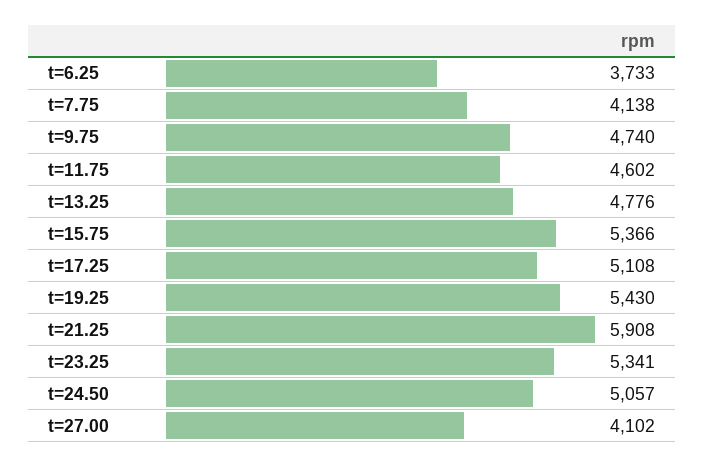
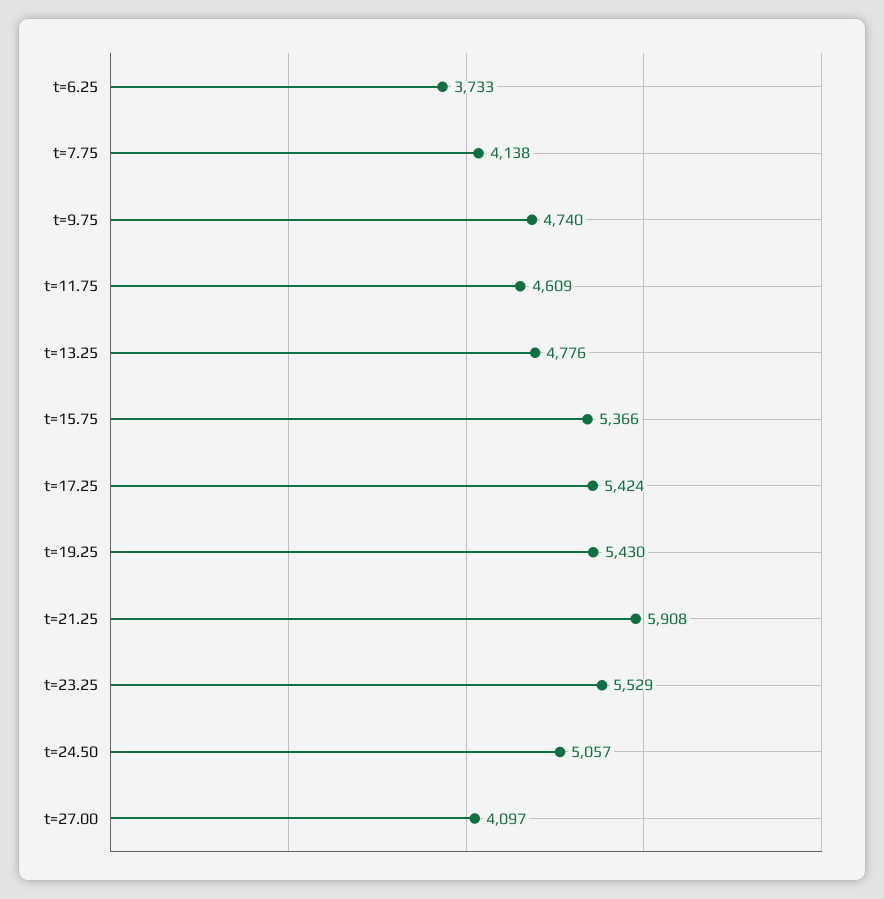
  {
    "t=6.25": 3733,
    "t=7.75": 4138,
    "t=9.75": 4740,
-   "t=11.75": 4602,
+   "t=11.75": 4609,
    "t=13.25": 4776,
    "t=15.75": 5366,
-   "t=17.25": 5108,
+   "t=17.25": 5424,
    "t=19.25": 5430,
    "t=21.25": 5908,
-   "t=23.25": 5341,
+   "t=23.25": 5529,
    "t=24.50": 5057,
-   "t=27.00": 4102
+   "t=27.00": 4097
  }

